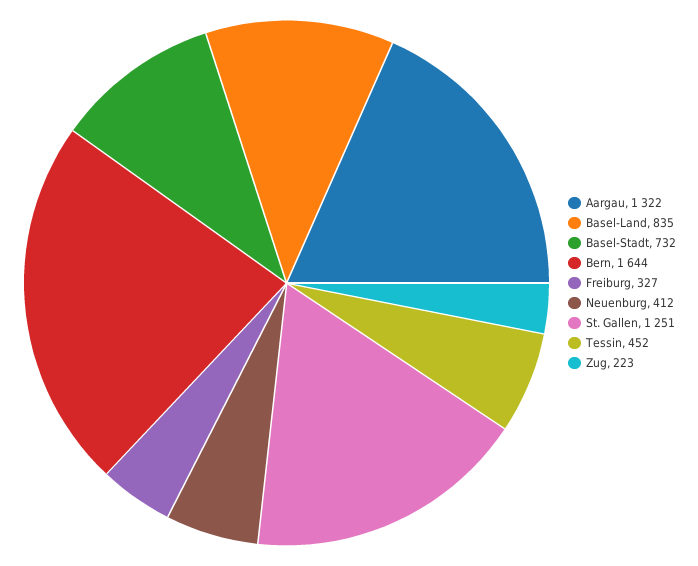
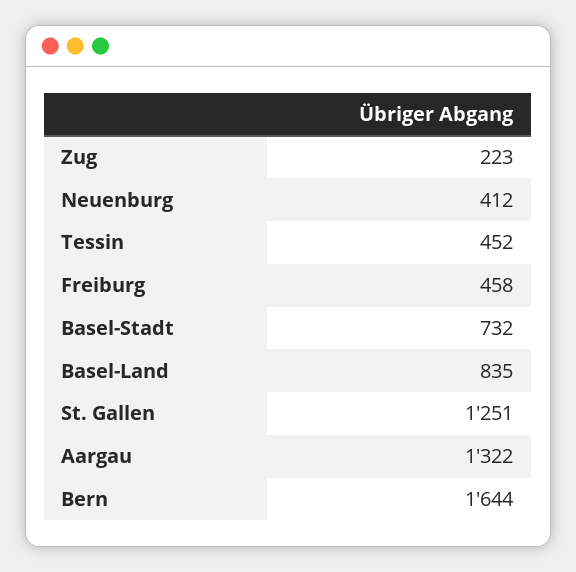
  {
    "Aargau": 1322,
    "Basel-Land": 835,
    "Basel-Stadt": 732,
    "Bern": 1644,
-   "Freiburg": 327,
+   "Freiburg": 458,
    "Neuenburg": 412,
    "St. Gallen": 1251,
    "Tessin": 452,
    "Zug": 223
  }

